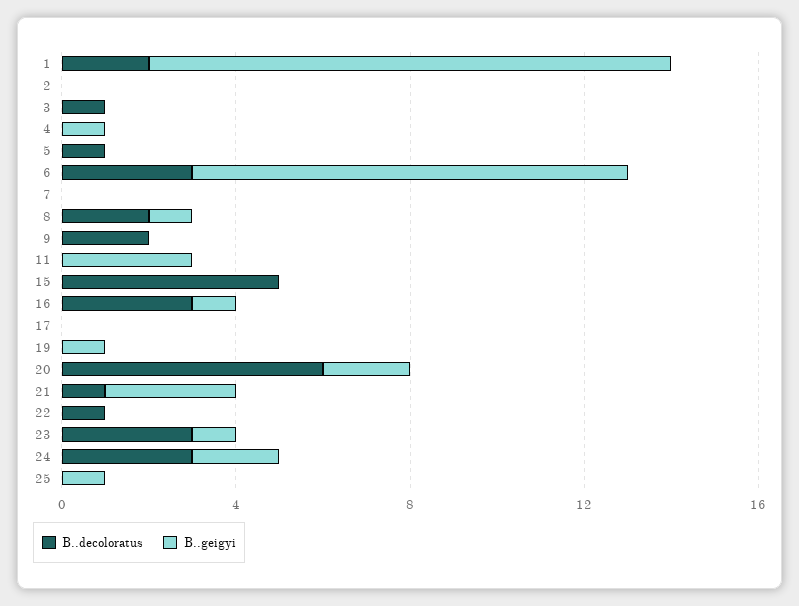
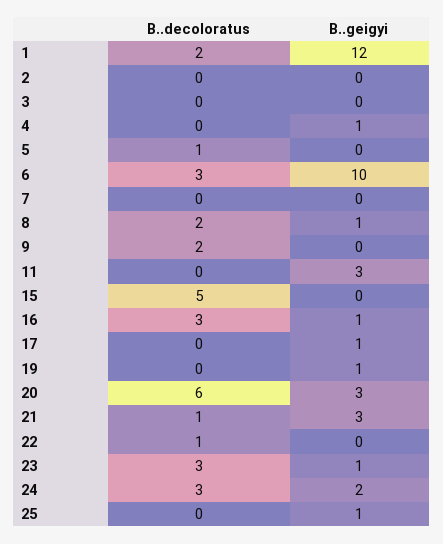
  {
    "B..decoloratus": {
      "1": 2,
      "2": 0,
-     "3": 1,
+     "3": 0,
      "4": 0,
      "5": 1,
      "6": 3,
      "7": 0,
      "8": 2,
      "9": 2,
      "11": 0,
      "15": 5,
      "16": 3,
      "17": 0,
      "19": 0,
      "20": 6,
      "21": 1,
      "22": 1,
      "23": 3,
      "24": 3,
      "25": 0
    },
    "B..geigyi": {
      "1": 12,
      "2": 0,
      "3": 0,
      "4": 1,
      "5": 0,
      "6": 10,
      "7": 0,
      "8": 1,
      "9": 0,
      "11": 3,
      "15": 0,
      "16": 1,
-     "17": 0,
+     "17": 1,
      "19": 1,
-     "20": 2,
+     "20": 3,
      "21": 3,
      "22": 0,
      "23": 1,
      "24": 2,
      "25": 1
    }
  }

